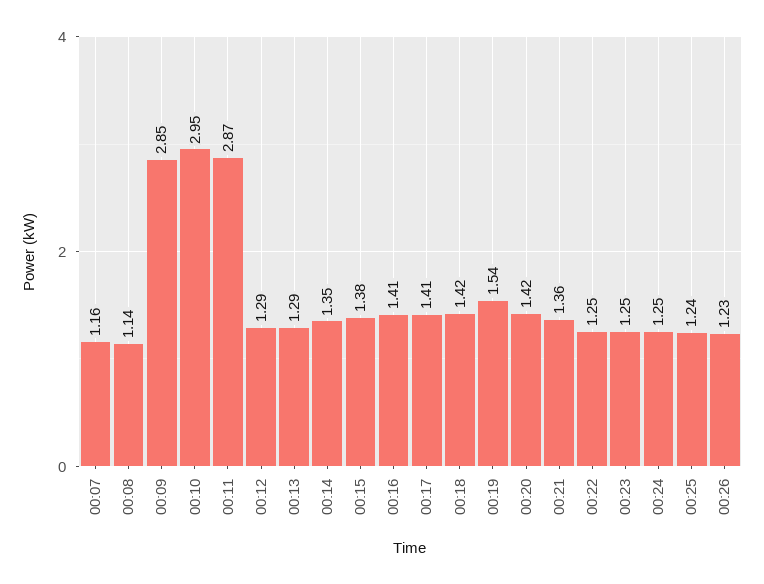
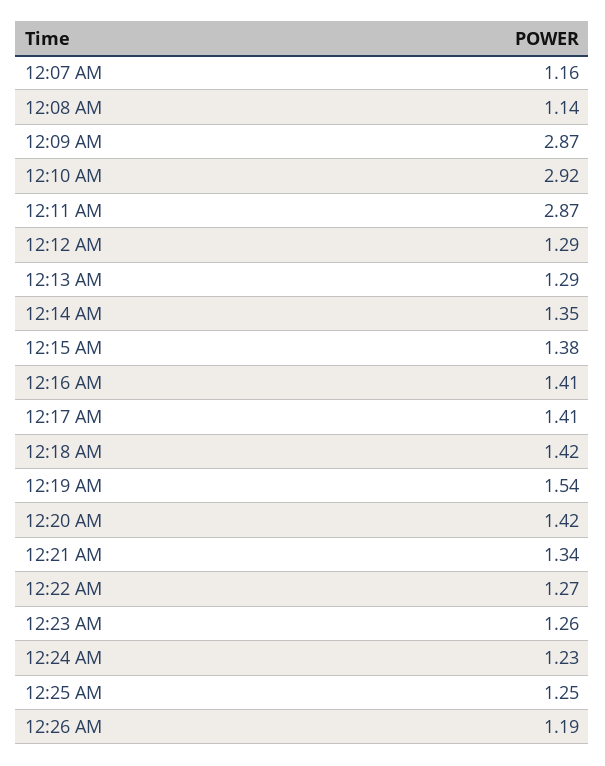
  {
    "00:07": 1.16,
    "00:08": 1.14,
-   "00:09": 2.85,
+   "00:09": 2.87,
-   "00:10": 2.95,
+   "00:10": 2.92,
    "00:11": 2.87,
    "00:12": 1.29,
    "00:13": 1.29,
    "00:14": 1.35,
    "00:15": 1.38,
    "00:16": 1.41,
    "00:17": 1.41,
    "00:18": 1.42,
    "00:19": 1.54,
    "00:20": 1.42,
-   "00:21": 1.36,
+   "00:21": 1.34,
-   "00:22": 1.25,
+   "00:22": 1.27,
-   "00:23": 1.25,
+   "00:23": 1.26,
-   "00:24": 1.25,
+   "00:24": 1.23,
-   "00:25": 1.24,
+   "00:25": 1.25,
-   "00:26": 1.23
+   "00:26": 1.19
  }

